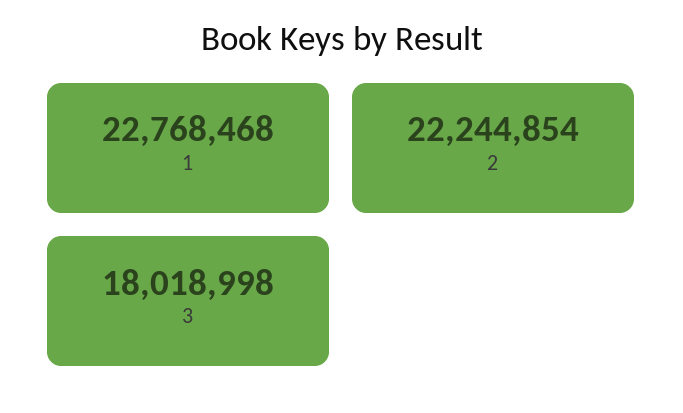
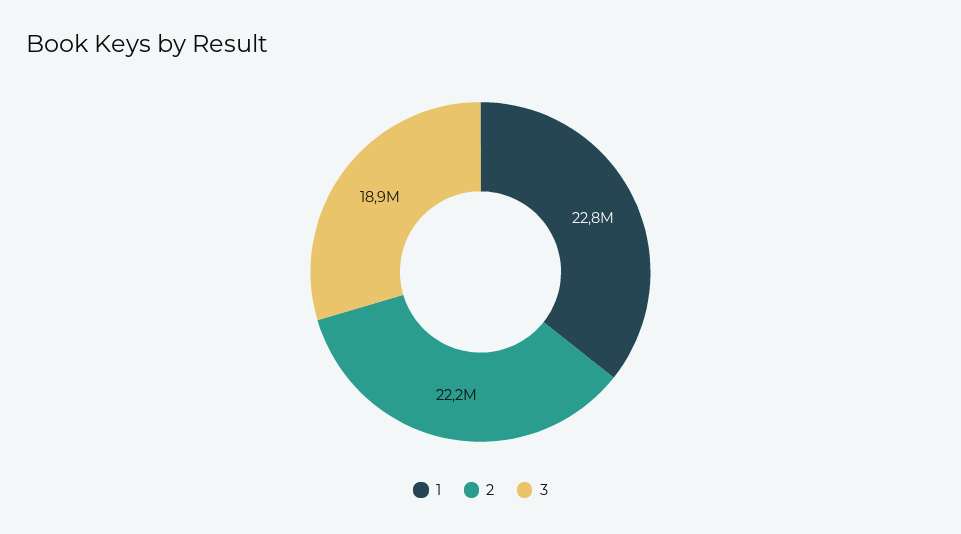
  {
    "1": 22768468,
    "2": 22244854,
-   "3": 18018998
+   "3": 18900000
  }

